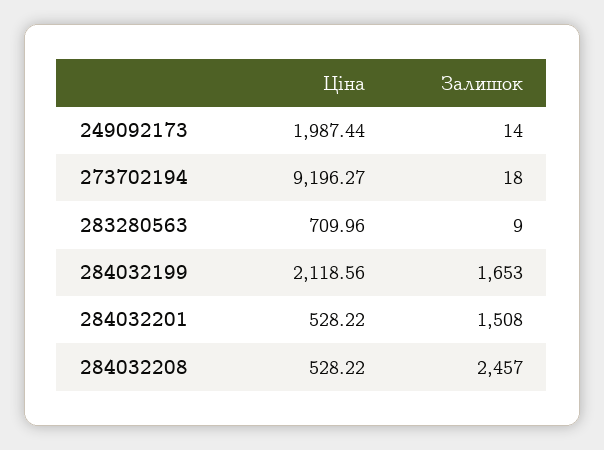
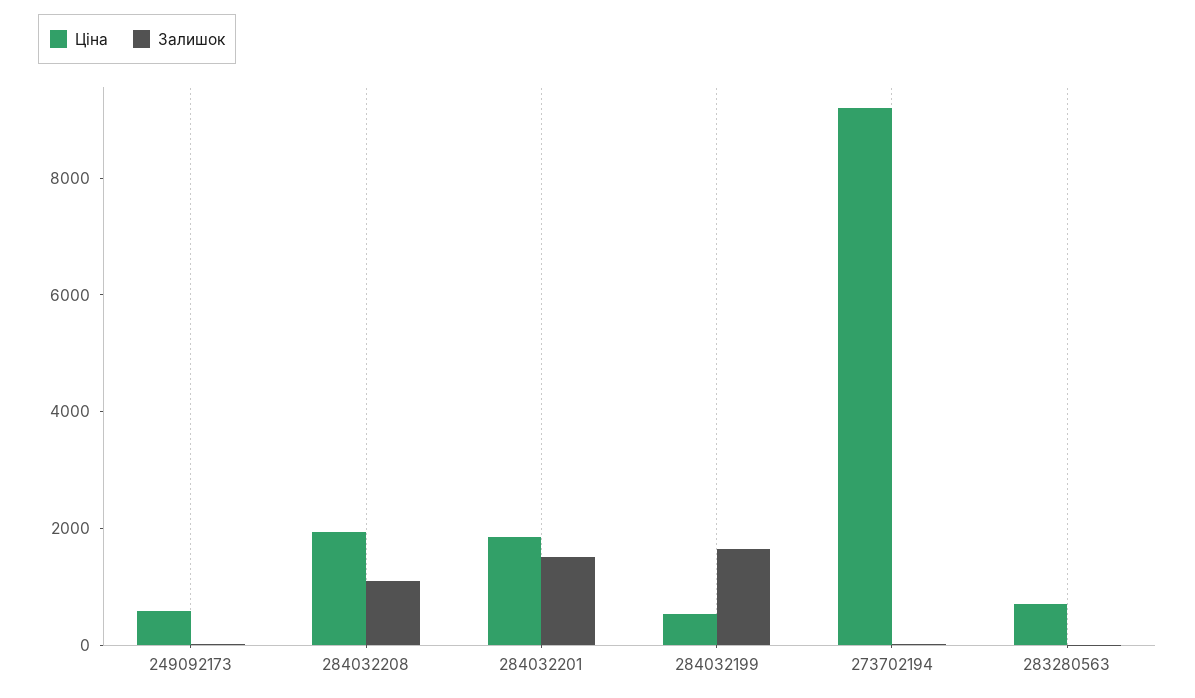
  {
    "Ціна": {
-     "249092173": 1987.44,
+     "249092173": 500,
      "273702194": 9196.27,
      "283280563": 709.96,
-     "284032199": 2118.56,
+     "284032199": 500,
-     "284032201": 528.22,
+     "284032201": 2000,
-     "284032208": 528.22
+     "284032208": 2000
    },
    "Залишок": {
      "249092173": 14,
      "273702194": 18,
      "283280563": 9,
      "284032199": 1653,
      "284032201": 1508,
-     "284032208": 2457
+     "284032208": 1000
    }
  }

